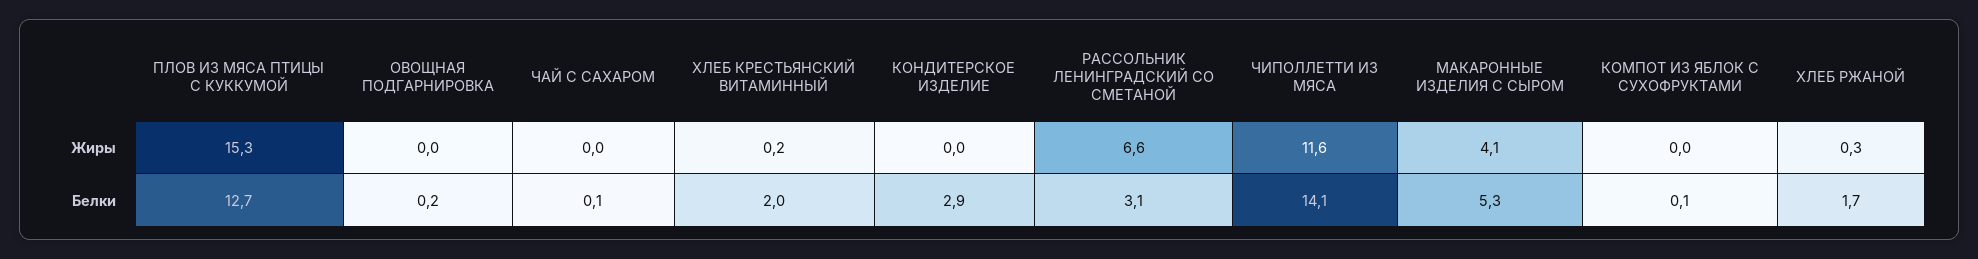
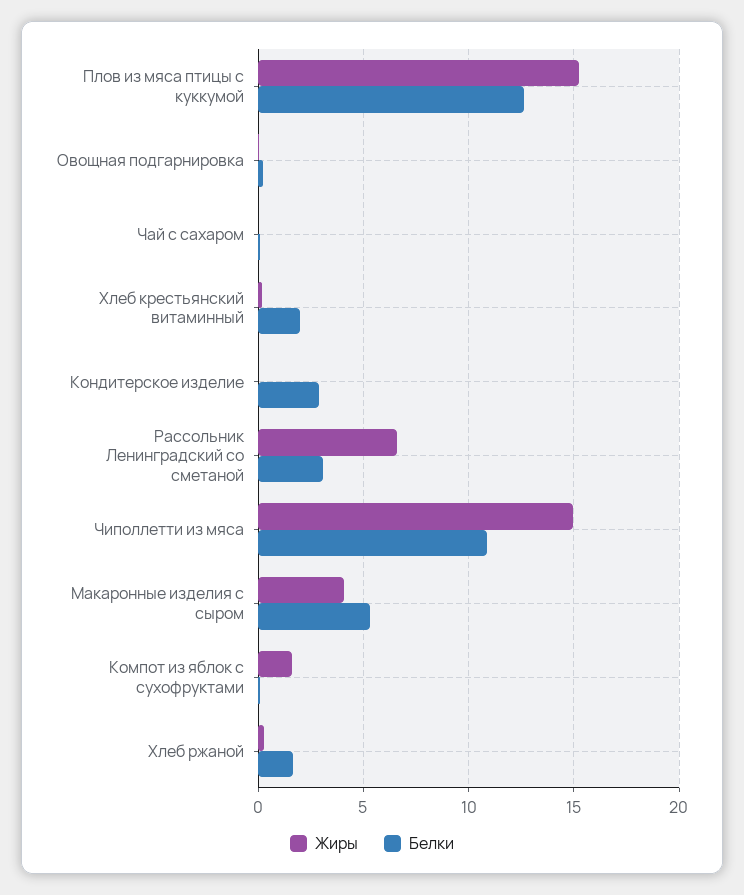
  {
    "Жиры": {
      "ПЛОВ ИЗ МЯСА ПТИЦЫ С КУККУМОЙ": 15.3,
      "ОВОЩНАЯ ПОДГАРНИРОВКА": 0,
      "ЧАЙ С САХАРОМ": 0,
      "ХЛЕБ КРЕСТЬЯНСКИЙ ВИТАМИННЫЙ": 0.2,
      "КОНДИТЕРСКОЕ ИЗДЕЛИЕ": 0,
      "РАССОЛЬНИК ЛЕНИНГРАДСКИЙ СО СМЕТАНОЙ": 6.6,
-     "ЧИПОЛЛЕТТИ ИЗ МЯСА": 11.6,
+     "ЧИПОЛЛЕТТИ ИЗ МЯСА": 15,
      "МАКАРОННЫЕ ИЗДЕЛИЯ С СЫРОМ": 4.1,
-     "КОМПОТ ИЗ ЯБЛОК С СУХОФРУКТАМИ": 0,
+     "КОМПОТ ИЗ ЯБЛОК С СУХОФРУКТАМИ": 1.5,
      "ХЛЕБ РЖАНОЙ": 0.3
    },
    "Белки": {
      "ПЛОВ ИЗ МЯСА ПТИЦЫ С КУККУМОЙ": 12.7,
      "ОВОЩНАЯ ПОДГАРНИРОВКА": 0.2,
      "ЧАЙ С САХАРОМ": 0.1,
      "ХЛЕБ КРЕСТЬЯНСКИЙ ВИТАМИННЫЙ": 2,
      "КОНДИТЕРСКОЕ ИЗДЕЛИЕ": 2.9,
      "РАССОЛЬНИК ЛЕНИНГРАДСКИЙ СО СМЕТАНОЙ": 3.1,
-     "ЧИПОЛЛЕТТИ ИЗ МЯСА": 14.1,
+     "ЧИПОЛЛЕТТИ ИЗ МЯСА": 11,
      "МАКАРОННЫЕ ИЗДЕЛИЯ С СЫРОМ": 5.3,
      "КОМПОТ ИЗ ЯБЛОК С СУХОФРУКТАМИ": 0.1,
      "ХЛЕБ РЖАНОЙ": 1.7
    }
  }

